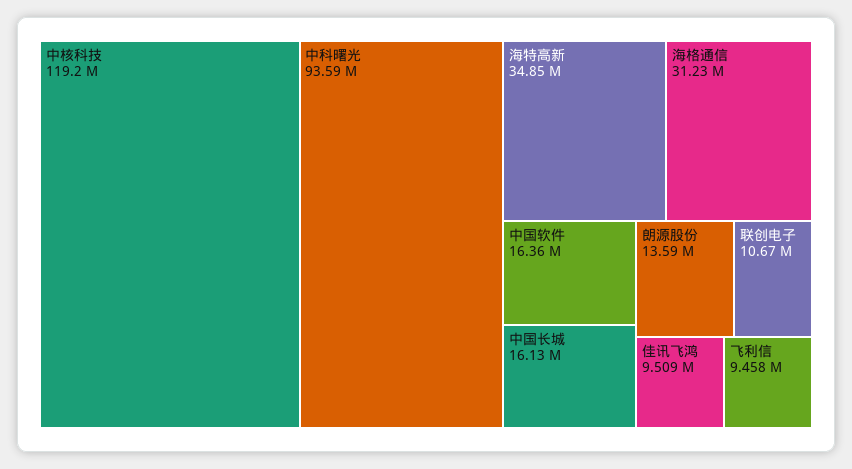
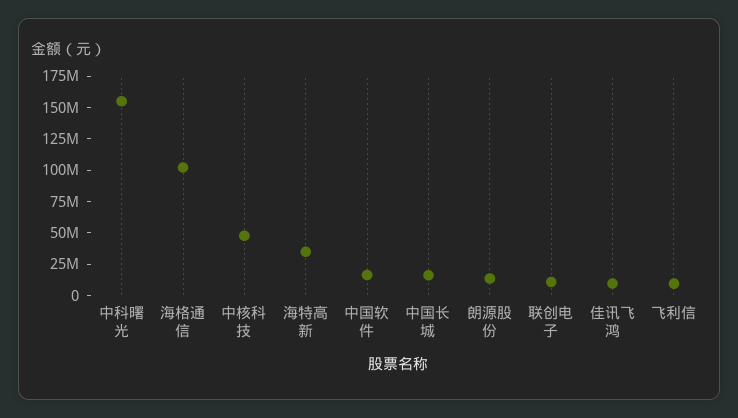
  {
-   "中核科技": 119200000,
+   "中核科技": 50000000,
-   "中科曙光": 93590000,
+   "中科曙光": 150000000,
    "海特高新": 34850000,
-   "海格通信": 31230000,
+   "海格通信": 100000000,
    "中国软件": 16360000,
    "中国长城": 16130000,
    "朗源股份": 13590000,
    "联创电子": 10670000,
    "佳讯飞鸿": 9509000,
    "飞利信": 9458000
  }

